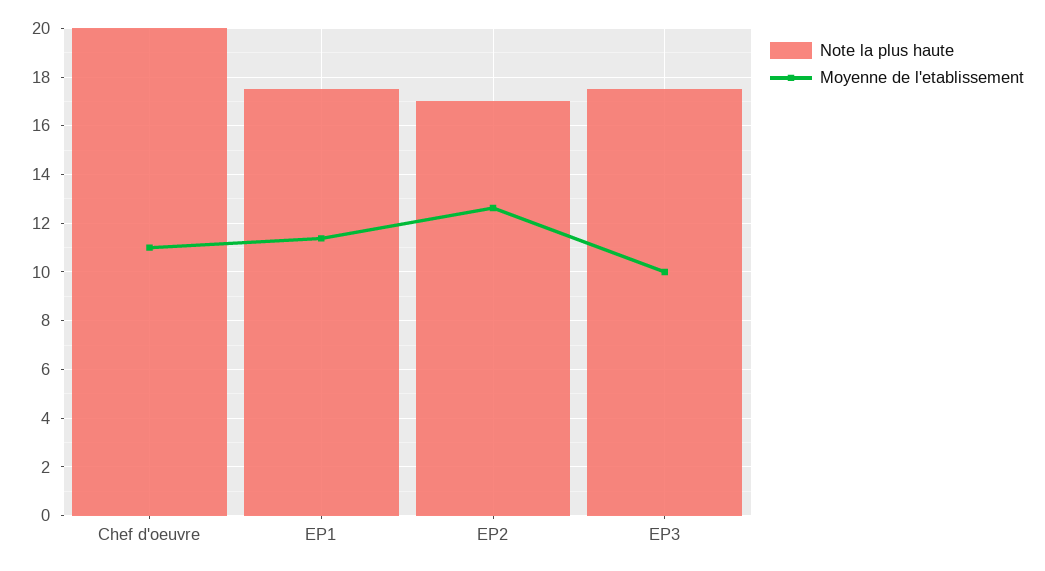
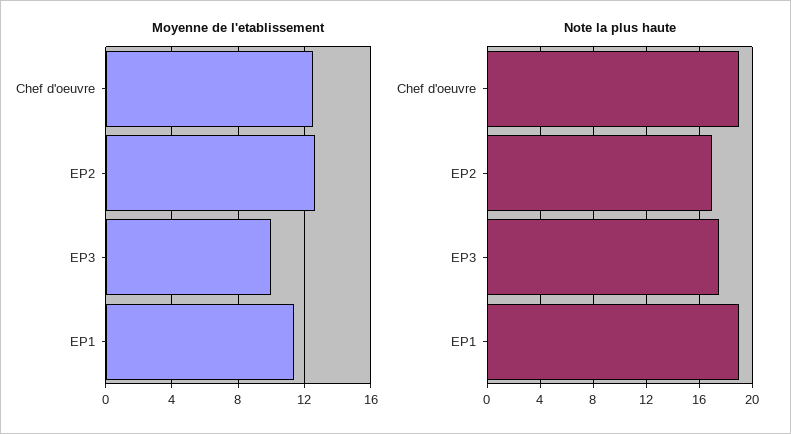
  {
    "Note la plus haute": {
-     "Chef d'oeuvre": 20,
+     "Chef d'oeuvre": 19,
-     "EP1": 17.5,
+     "EP1": 19,
      "EP2": 17,
      "EP3": 17.5
    },
    "Moyenne de l'etablissement": {
-     "Chef d'oeuvre": 11,
+     "Chef d'oeuvre": 12.5,
      "EP1": 11.5,
      "EP2": 12.75,
      "EP3": 10
    }
  }

